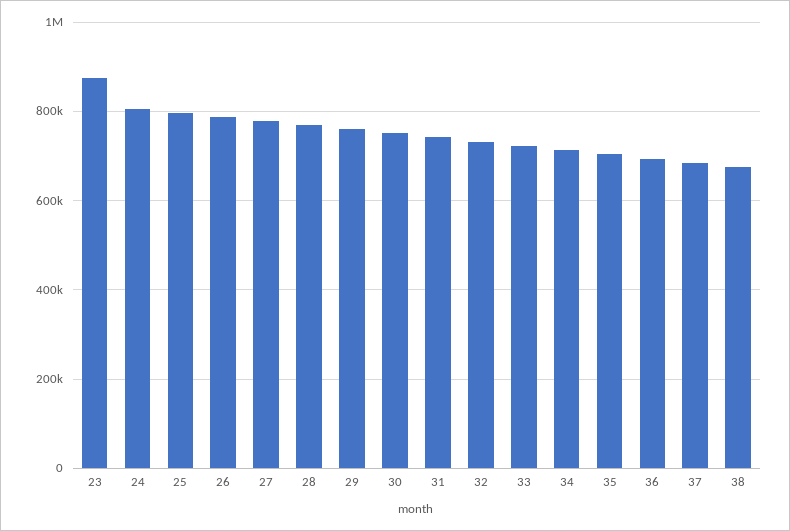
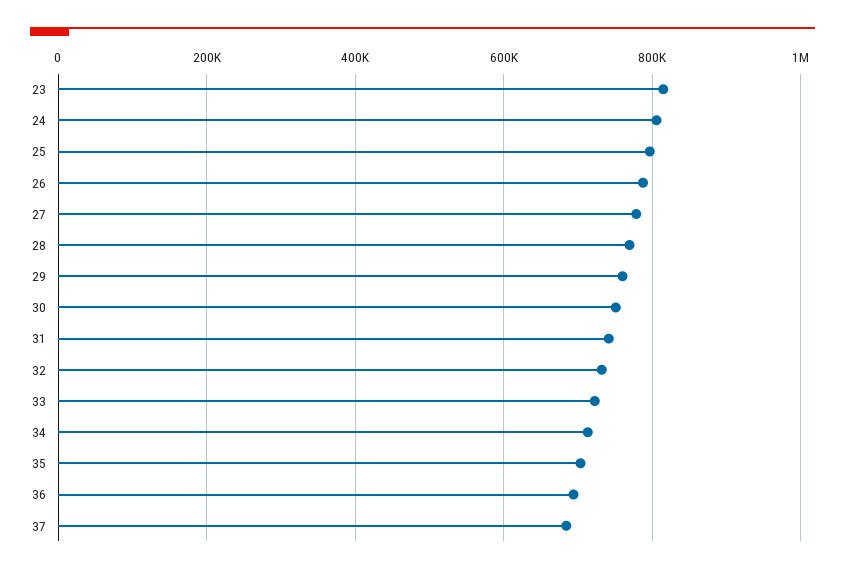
  {
-   "23": 880000,
+   "23": 820000,
    "24": 800000,
    "25": 800000,
    "26": 780000,
    "27": 780000,
    "28": 760000,
    "29": 760000,
    "30": 760000,
    "31": 740000,
    "32": 740000,
    "33": 720000,
    "34": 720000,
    "35": 700000,
    "36": 700000,
-   "37": 680000,
+   "37": 680000
-   "38": 680000
  }

